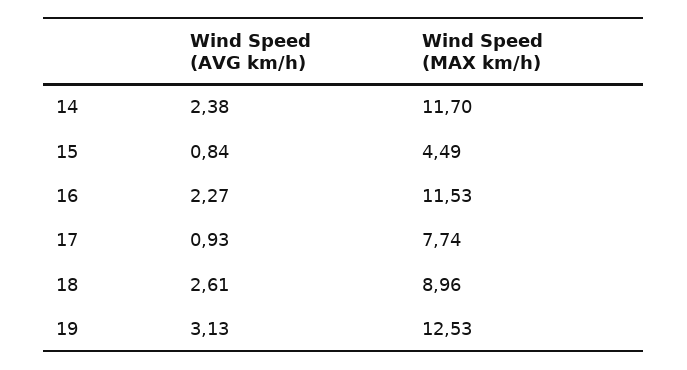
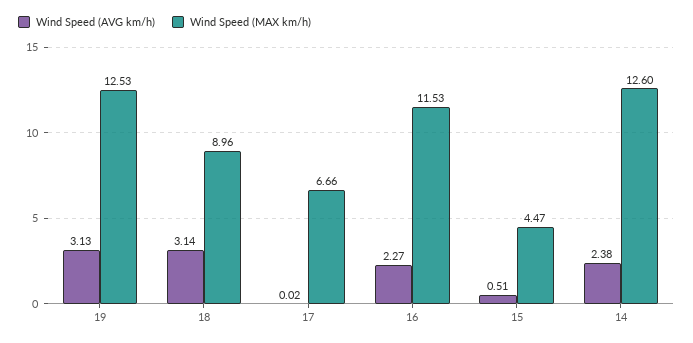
  {
    "Wind Speed (AVG km/h)": {
      "14": 2.38,
-     "15": 0.84,
+     "15": 0.51,
      "16": 2.27,
-     "17": 0.93,
+     "17": 0.02,
-     "18": 2.61,
+     "18": 3.14,
      "19": 3.13
    },
    "Wind Speed (MAX km/h)": {
-     "14": 11.7,
+     "14": 12.6,
-     "15": 4.49,
+     "15": 4.47,
      "16": 11.53,
-     "17": 7.74,
+     "17": 6.66,
      "18": 8.96,
      "19": 12.53
    }
  }

